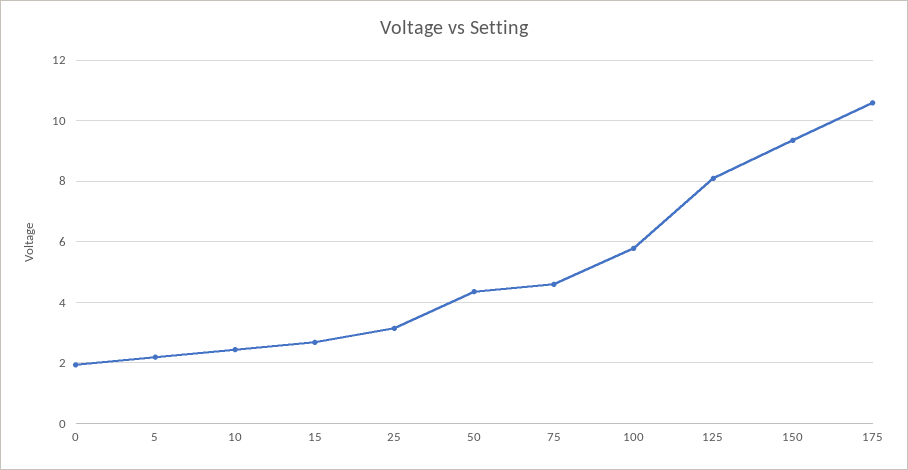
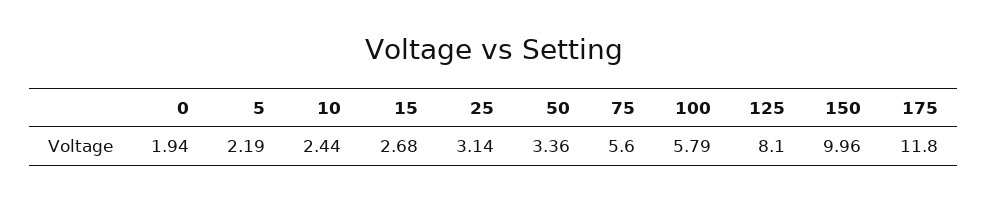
  {
    "0": 1.94,
    "5": 2.19,
    "10": 2.44,
    "15": 2.68,
    "25": 3.14,
-   "50": 4.4,
+   "50": 3.36,
-   "75": 4.6,
+   "75": 5.6,
    "100": 5.79,
    "125": 8.1,
-   "150": 9.4,
+   "150": 9.96,
-   "175": 10.6
+   "175": 11.8
  }

